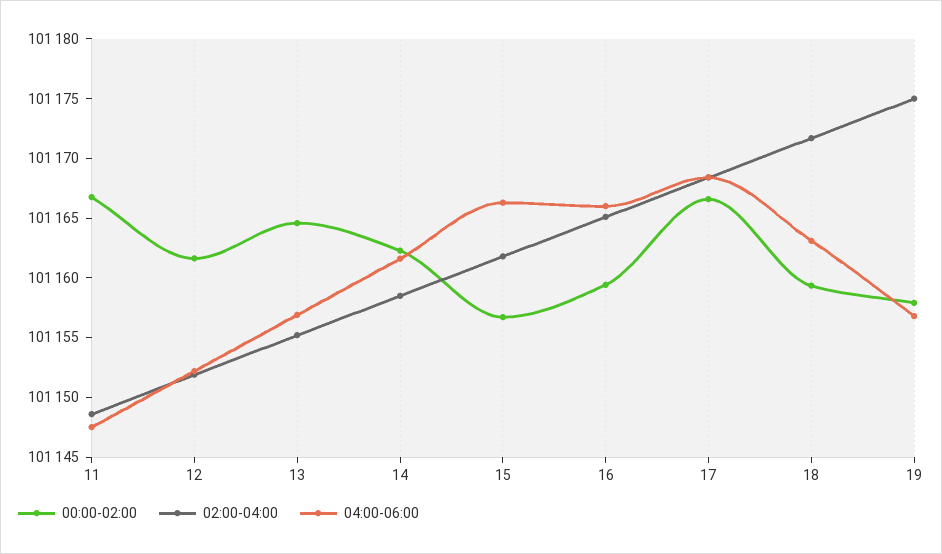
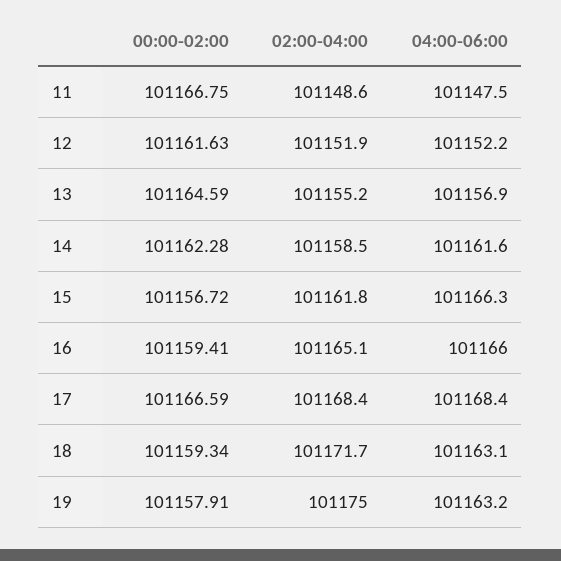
  {
    "00:00-02:00": {
      "11": 101166.75,
      "12": 101161.63,
      "13": 101164.59,
      "14": 101162.28,
      "15": 101156.72,
      "16": 101159.41,
      "17": 101166.59,
      "18": 101159.34,
      "19": 101157.91
    },
    "02:00-04:00": {
      "11": 101148.6,
      "12": 101151.9,
      "13": 101155.2,
      "14": 101158.5,
      "15": 101161.8,
      "16": 101165.1,
      "17": 101168.4,
      "18": 101171.7,
      "19": 101175
    },
    "04:00-06:00": {
      "11": 101147.5,
      "12": 101152.2,
      "13": 101156.9,
      "14": 101161.6,
      "15": 101166.3,
      "16": 101166,
      "17": 101168.4,
      "18": 101163.1,
-     "19": 101157
+     "19": 101163.2
    }
  }

